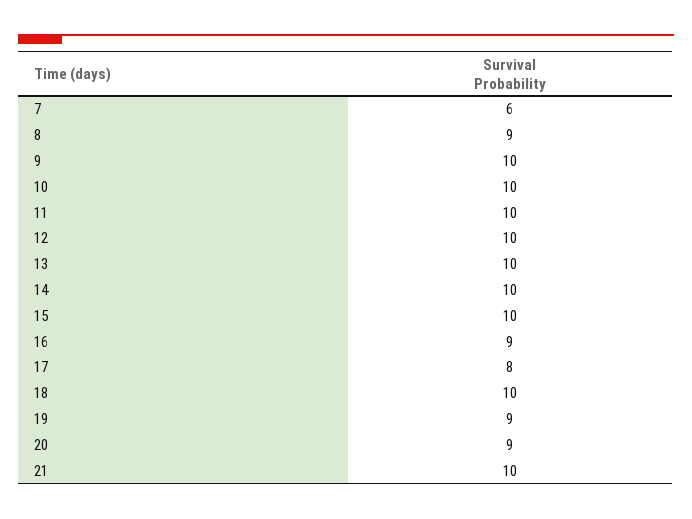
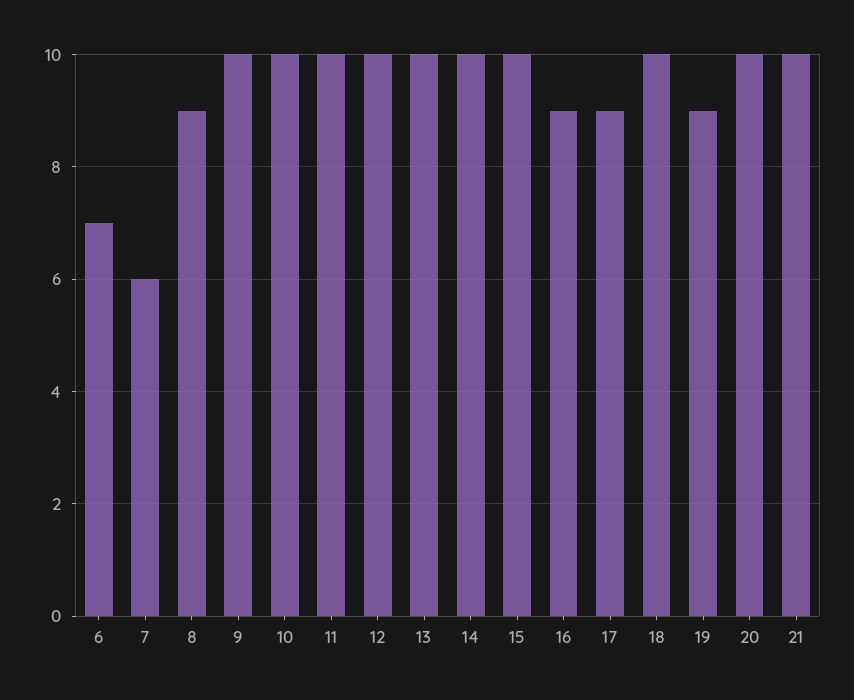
  {
    "7": 6,
    "8": 9,
    "9": 10,
    "10": 10,
    "11": 10,
    "12": 10,
    "13": 10,
    "14": 10,
    "15": 10,
    "16": 9,
-   "17": 8,
+   "17": 9,
    "18": 10,
    "19": 9,
-   "20": 9,
+   "20": 10,
-   "21": 10
+   "21": 10,
+   "6": 7
  }

